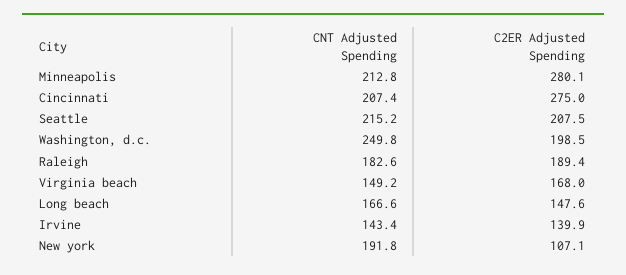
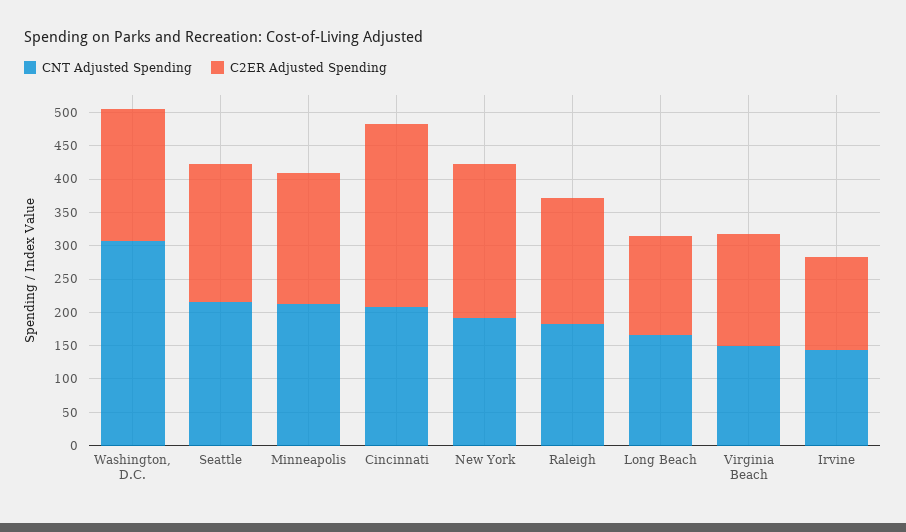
  {
    "CNT Adjusted Spending": {
      "Minneapolis": 212.8,
      "Cincinnati": 207.4,
      "Seattle": 215.2,
-     "Washington, d.c.": 249.8,
+     "Washington, d.c.": 300,
      "Raleigh": 182.6,
      "Virginia beach": 149.2,
      "Long beach": 166.6,
      "Irvine": 143.4,
      "New york": 191.8
    },
    "C2ER Adjusted Spending": {
-     "Minneapolis": 280.1,
+     "Minneapolis": 200,
      "Cincinnati": 275,
      "Seattle": 207.5,
      "Washington, d.c.": 198.5,
      "Raleigh": 189.4,
      "Virginia beach": 168,
      "Long beach": 147.6,
      "Irvine": 139.9,
-     "New york": 107.1
+     "New york": 225
    }
  }

